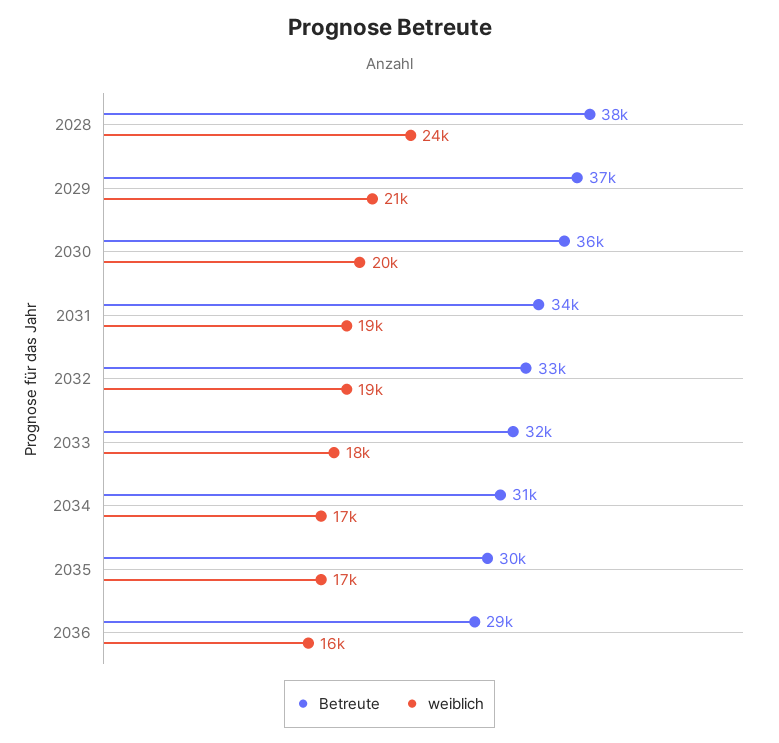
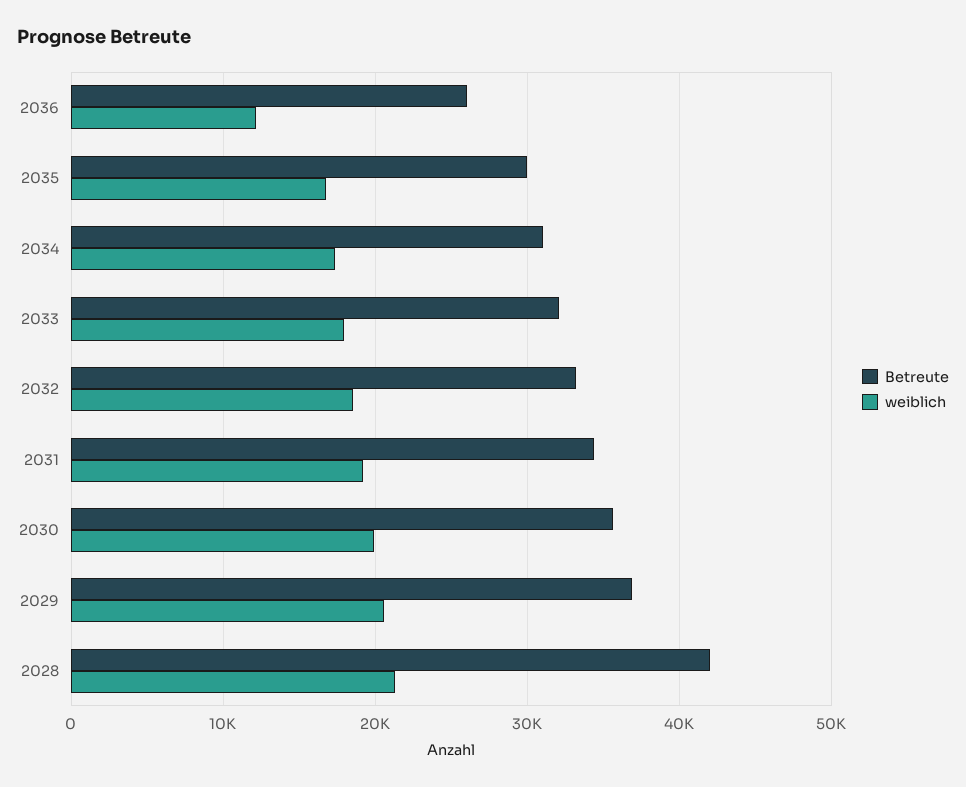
  {
    "Betreute": {
-     "2028": 38000,
+     "2028": 42000,
      "2029": 37000,
      "2030": 36000,
      "2031": 34000,
      "2032": 33000,
      "2033": 32000,
      "2034": 31000,
      "2035": 30000,
-     "2036": 29000
+     "2036": 26000
    },
    "weiblich": {
-     "2028": 24000,
+     "2028": 21000,
      "2029": 21000,
      "2030": 20000,
      "2031": 19000,
      "2032": 19000,
      "2033": 18000,
      "2034": 17000,
      "2035": 17000,
-     "2036": 16000
+     "2036": 12000
    }
  }

